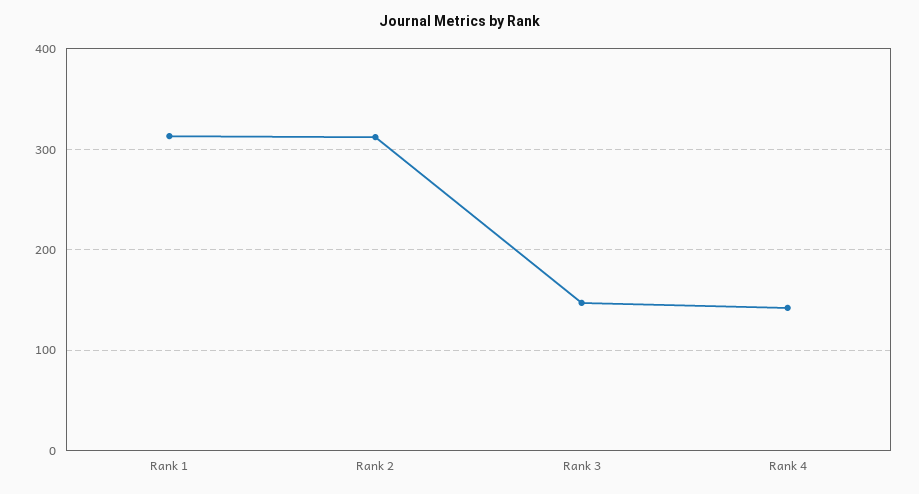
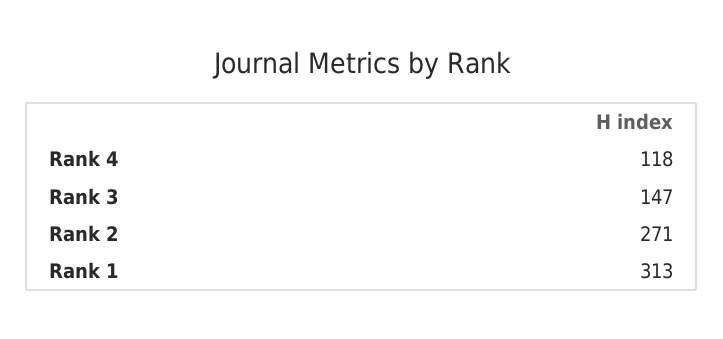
  {
    "Rank 1": 313,
-   "Rank 2": 310,
+   "Rank 2": 271,
    "Rank 3": 147,
-   "Rank 4": 140
+   "Rank 4": 118
  }

